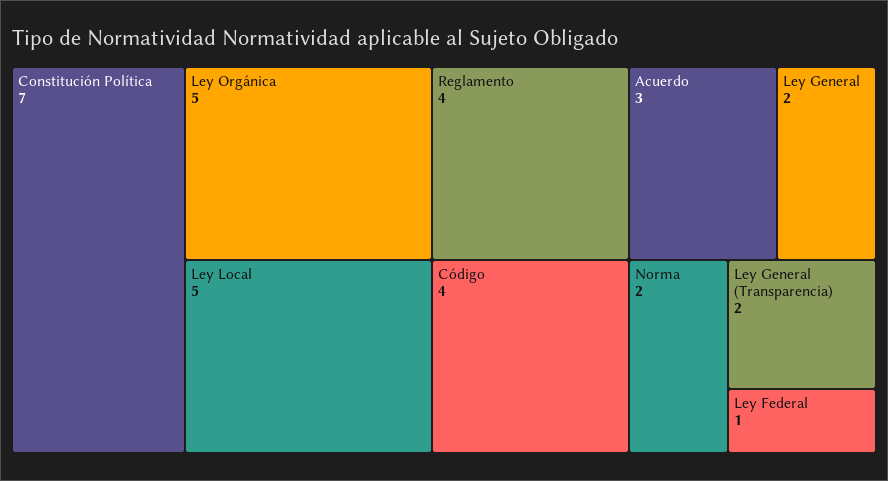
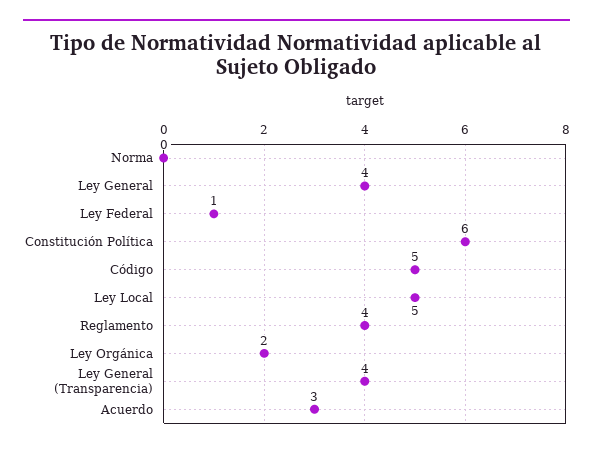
  {
-   "Constitución Política": 7,
+   "Constitución Política": 6,
-   "Ley Orgánica": 5,
+   "Ley Orgánica": 2,
    "Ley Local": 5,
    "Reglamento": 4,
-   "Código": 4,
+   "Código": 5,
    "Acuerdo": 3,
-   "Ley General": 2,
+   "Ley General": 4,
-   "Norma": 2,
+   "Norma": 0,
-   "Ley General (Transparencia)": 2,
+   "Ley General (Transparencia)": 4,
    "Ley Federal": 1
  }

